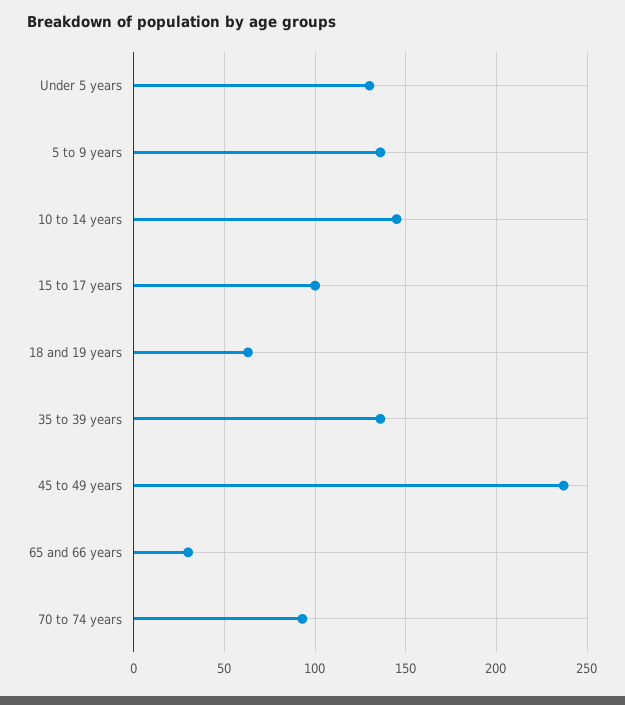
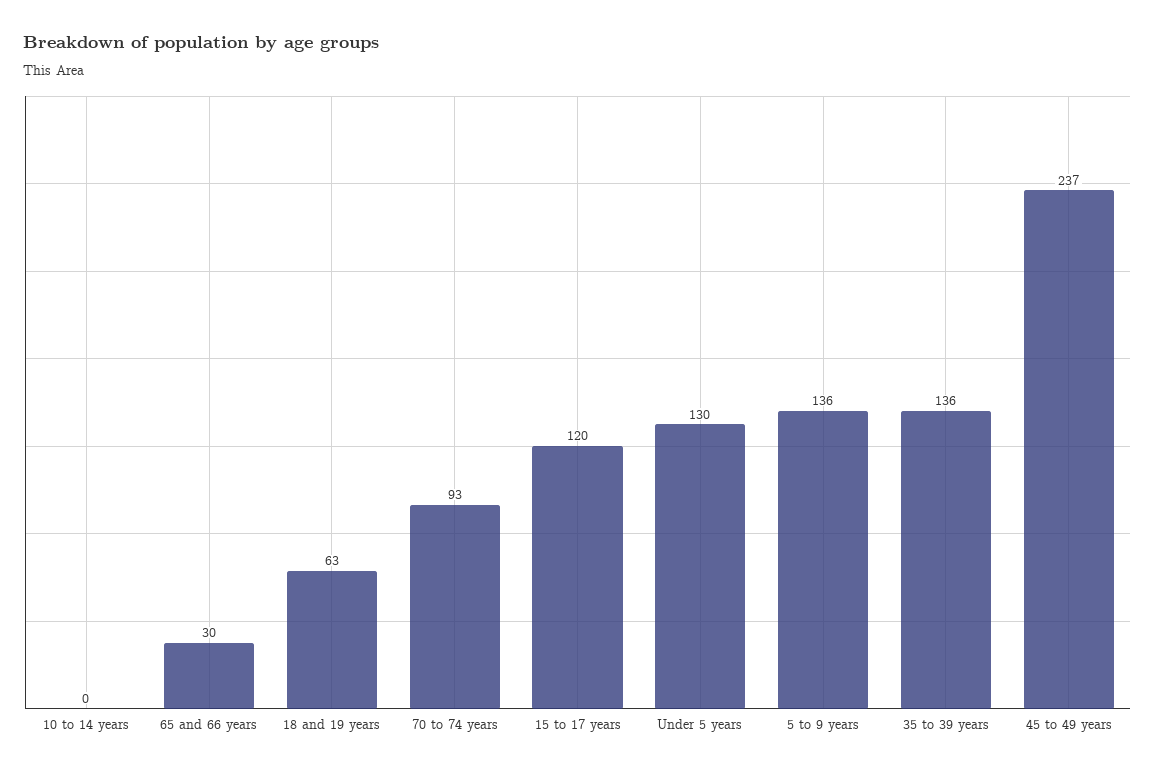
  {
    "Under 5 years": 130,
    "5 to 9 years": 136,
-   "10 to 14 years": 145,
+   "10 to 14 years": 0,
-   "15 to 17 years": 100,
+   "15 to 17 years": 120,
    "18 and 19 years": 63,
    "35 to 39 years": 136,
    "45 to 49 years": 237,
    "65 and 66 years": 30,
    "70 to 74 years": 93
  }

